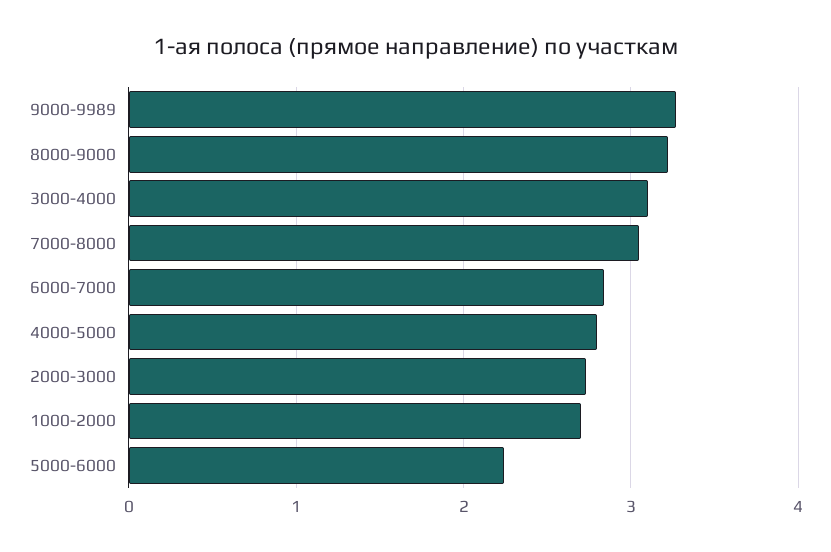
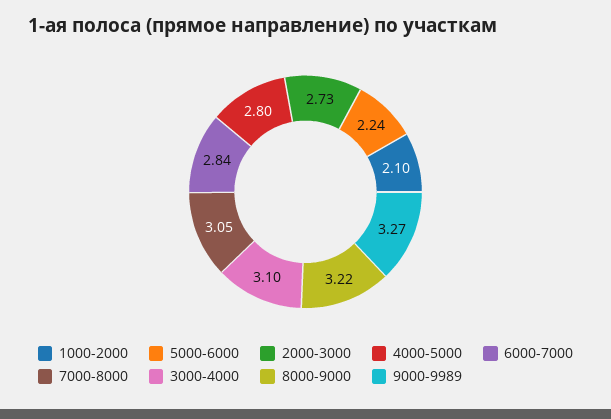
  {
    "9000-9989": 3.27,
    "8000-9000": 3.22,
    "3000-4000": 3.1,
    "7000-8000": 3.05,
    "6000-7000": 2.84,
    "4000-5000": 2.8,
    "2000-3000": 2.73,
-   "1000-2000": 2.7,
+   "1000-2000": 2.1,
    "5000-6000": 2.24
  }

